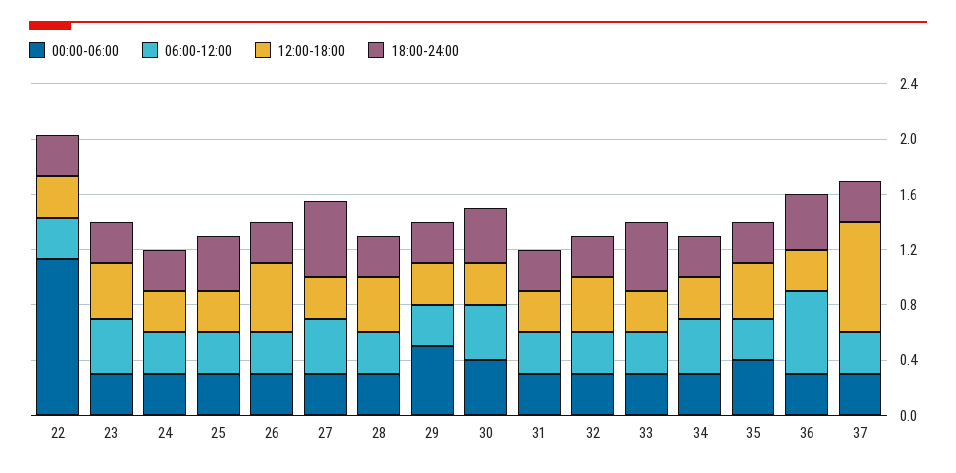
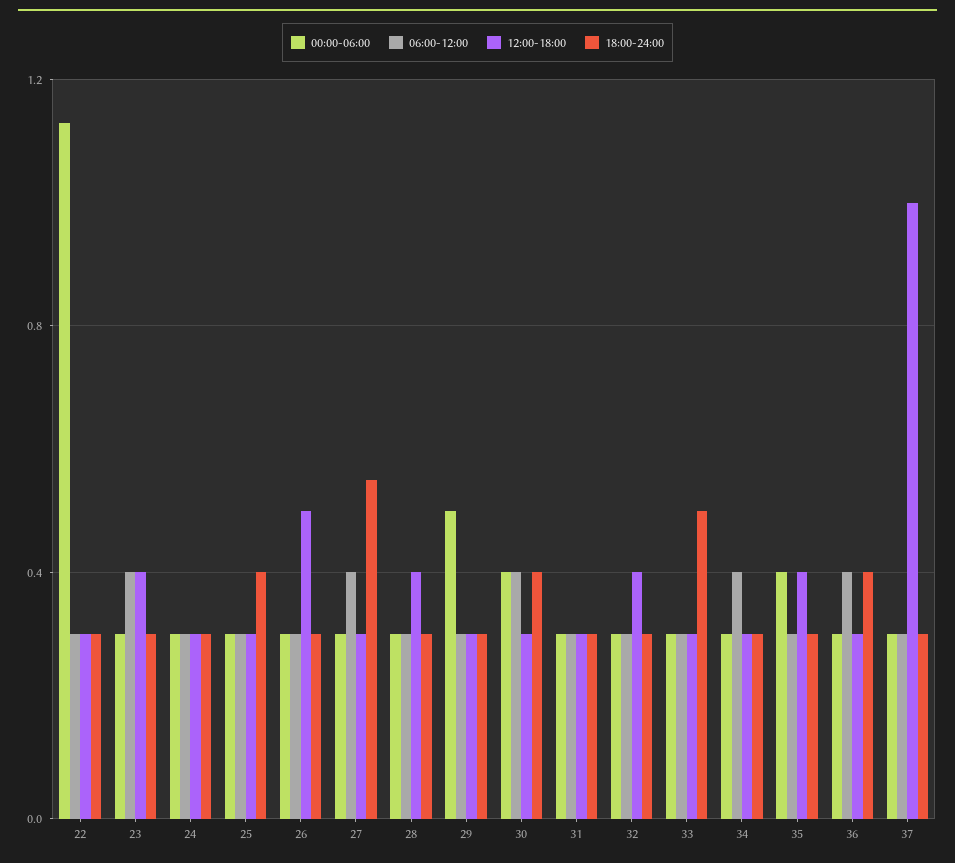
  {
    "00:00-06:00": {
      "22": 1.15,
      "23": 0.3,
      "24": 0.3,
      "25": 0.3,
      "26": 0.3,
      "27": 0.3,
      "28": 0.3,
      "29": 0.5,
      "30": 0.4,
      "31": 0.3,
      "32": 0.3,
      "33": 0.3,
      "34": 0.3,
      "35": 0.4,
      "36": 0.3,
      "37": 0.3
    },
    "06:00-12:00": {
      "22": 0.3,
      "23": 0.4,
      "24": 0.3,
      "25": 0.3,
      "26": 0.3,
      "27": 0.4,
      "28": 0.3,
      "29": 0.3,
      "30": 0.4,
      "31": 0.3,
      "32": 0.3,
      "33": 0.3,
      "34": 0.4,
      "35": 0.3,
-     "36": 0.6,
+     "36": 0.4,
      "37": 0.3
    },
    "12:00-18:00": {
      "22": 0.3,
      "23": 0.4,
      "24": 0.3,
      "25": 0.3,
      "26": 0.5,
      "27": 0.3,
      "28": 0.4,
      "29": 0.3,
      "30": 0.3,
      "31": 0.3,
      "32": 0.4,
      "33": 0.3,
      "34": 0.3,
      "35": 0.4,
      "36": 0.3,
-     "37": 0.8
+     "37": 1
    },
    "18:00-24:00": {
      "22": 0.3,
      "23": 0.3,
      "24": 0.3,
      "25": 0.4,
      "26": 0.3,
      "27": 0.55,
      "28": 0.3,
      "29": 0.3,
      "30": 0.4,
      "31": 0.3,
      "32": 0.3,
      "33": 0.5,
      "34": 0.3,
      "35": 0.3,
      "36": 0.4,
      "37": 0.3
    }
  }

